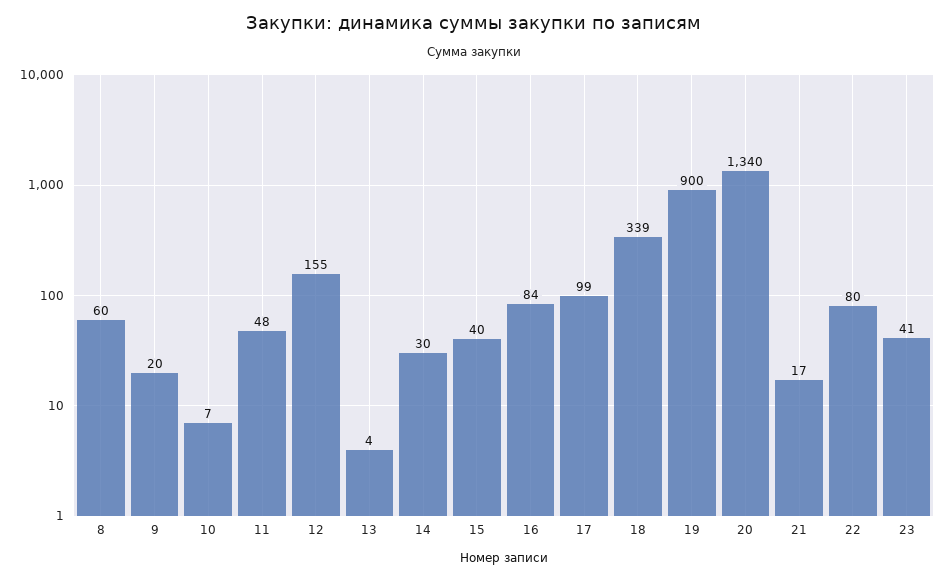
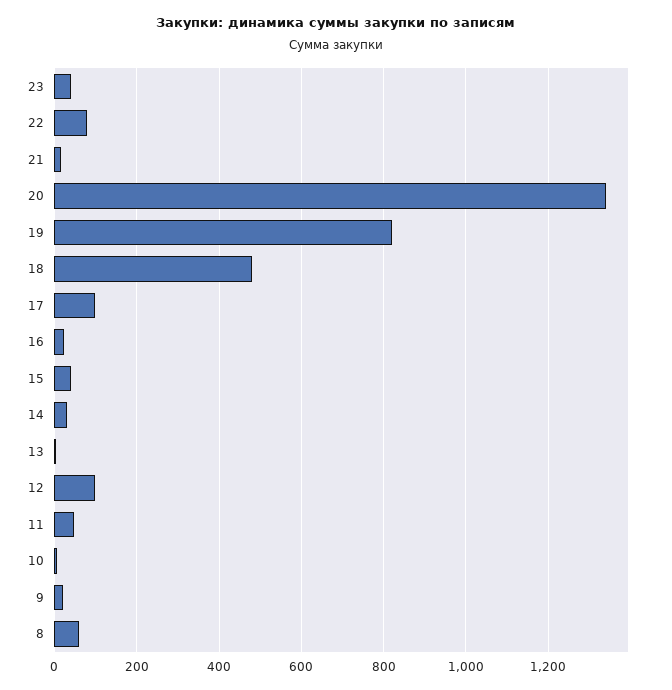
  {
    "8": 60,
    "9": 20,
    "10": 7,
    "11": 48,
-   "12": 155,
+   "12": 100,
    "13": 4,
    "14": 30,
    "15": 40,
-   "16": 84,
+   "16": 20,
    "17": 99,
-   "18": 339,
+   "18": 480,
-   "19": 900,
+   "19": 820,
    "20": 1340,
    "21": 17,
    "22": 80,
    "23": 41
  }

